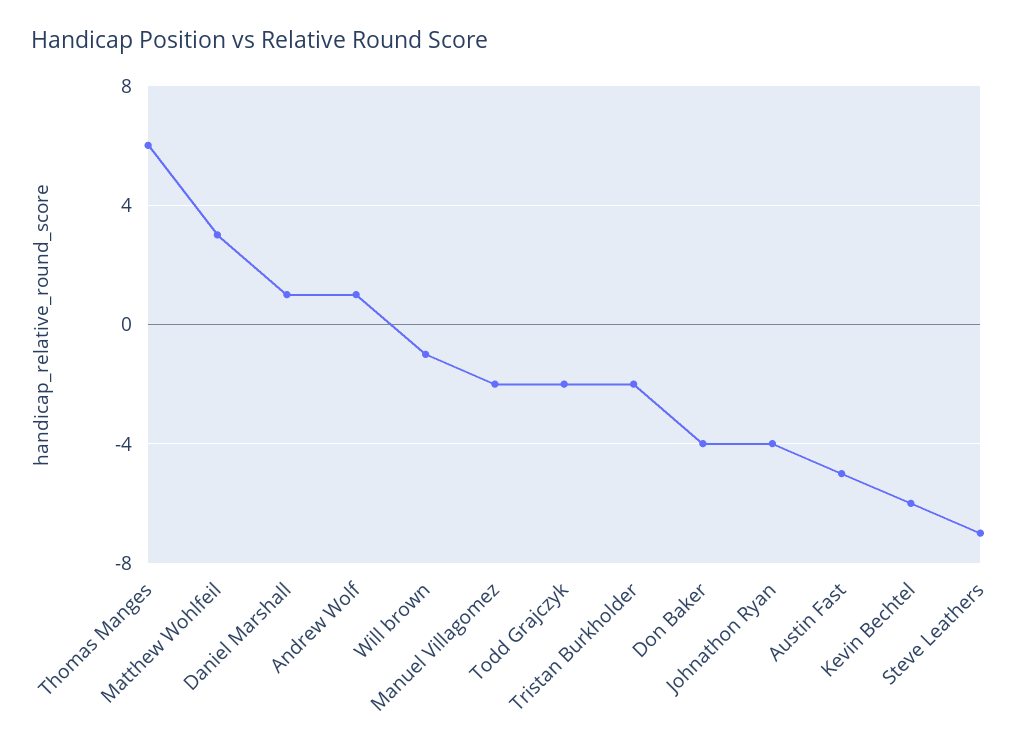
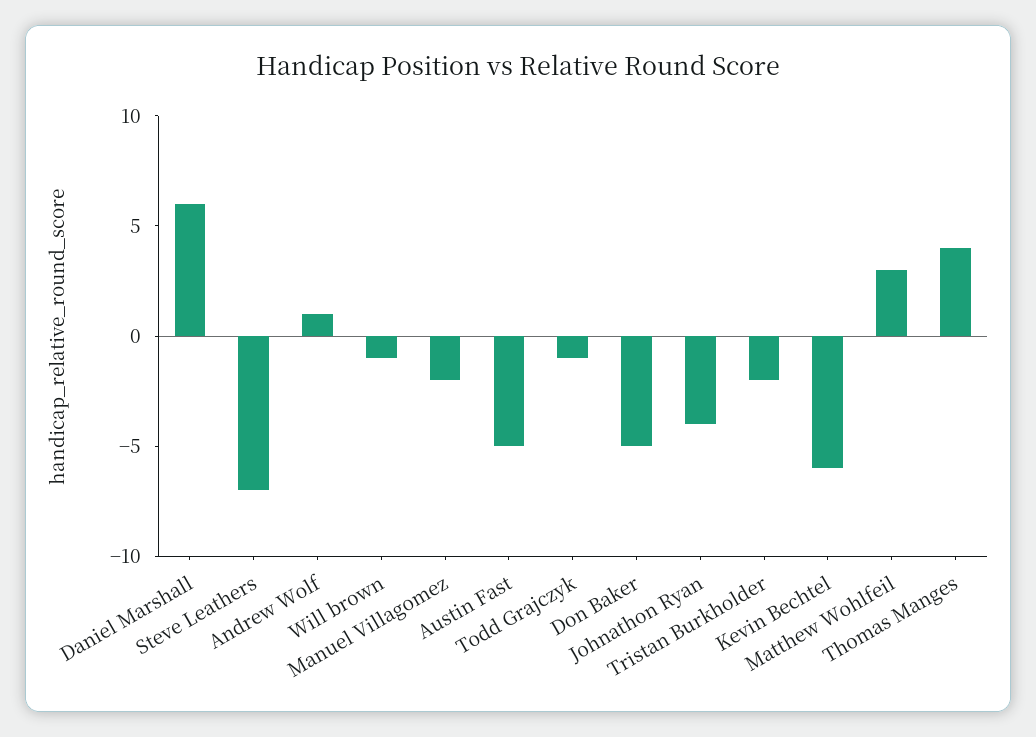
  {
-   "Thomas Manges": 6,
+   "Thomas Manges": 4,
    "Matthew Wohlfeil": 3,
-   "Daniel Marshall": 1,
+   "Daniel Marshall": 6,
    "Andrew Wolf": 1,
    "Will brown": -1,
    "Manuel Villagomez": -2,
-   "Todd Grajczyk": -2,
+   "Todd Grajczyk": -1,
    "Tristan Burkholder": -2,
-   "Don Baker": -4,
+   "Don Baker": -5,
    "Johnathon Ryan": -4,
    "Austin Fast": -5,
    "Kevin Bechtel": -6,
    "Steve Leathers": -7
  }

